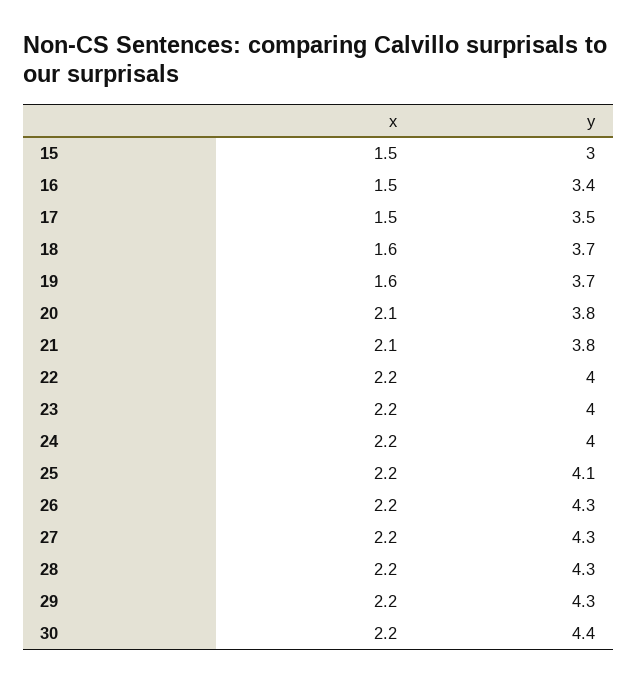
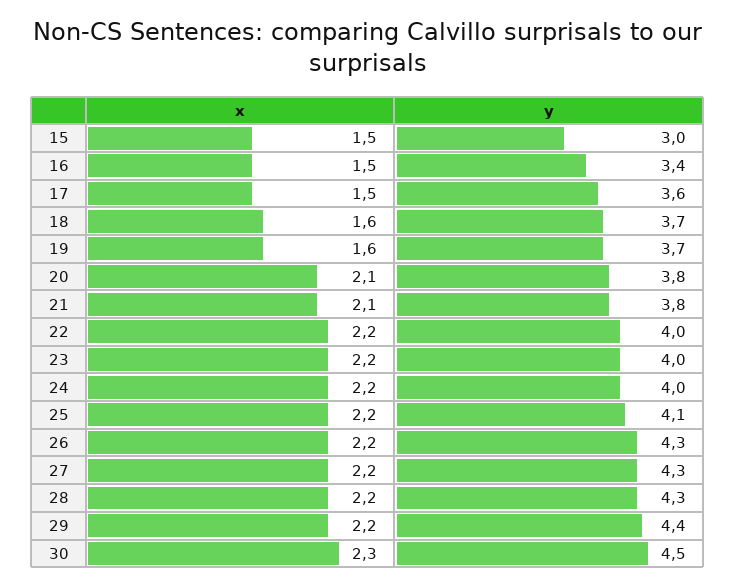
  {
    "x": {
      "15": 1.5,
      "16": 1.5,
      "17": 1.5,
      "18": 1.6,
      "19": 1.6,
      "20": 2.1,
      "21": 2.1,
      "22": 2.2,
      "23": 2.2,
      "24": 2.2,
      "25": 2.2,
      "26": 2.2,
      "27": 2.2,
      "28": 2.2,
      "29": 2.2,
-     "30": 2.2
+     "30": 2.3
    },
    "y": {
      "15": 3,
      "16": 3.4,
-     "17": 3.5,
+     "17": 3.6,
      "18": 3.7,
      "19": 3.7,
      "20": 3.8,
      "21": 3.8,
      "22": 4,
      "23": 4,
      "24": 4,
      "25": 4.1,
      "26": 4.3,
      "27": 4.3,
      "28": 4.3,
-     "29": 4.3,
+     "29": 4.4,
-     "30": 4.4
+     "30": 4.5
    }
  }

